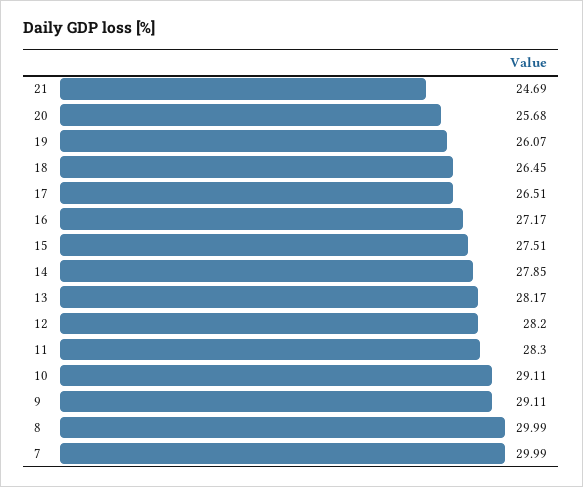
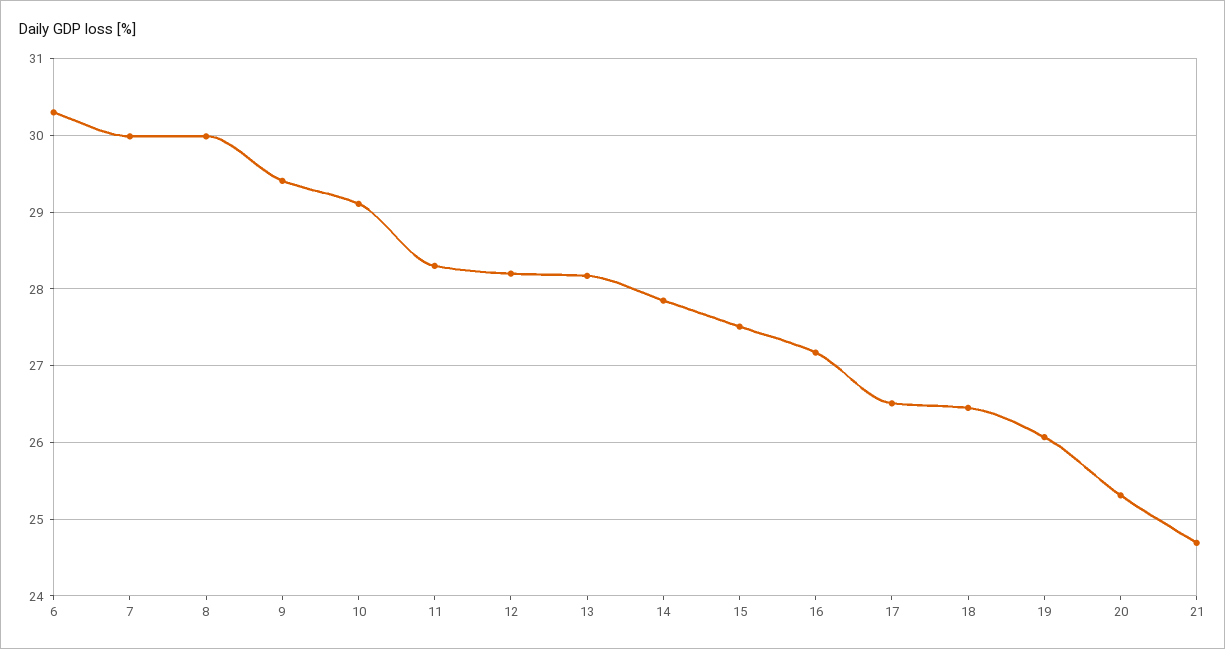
  {
    "21": 24.69,
-   "20": 25.68,
+   "20": 25.3,
    "19": 26.07,
    "18": 26.45,
    "17": 26.51,
    "16": 27.17,
    "15": 27.51,
    "14": 27.85,
    "13": 28.17,
    "12": 28.2,
    "11": 28.3,
    "10": 29.11,
-   "9": 29.11,
+   "9": 29.4,
    "8": 29.99,
-   "7": 29.99
+   "7": 29.99,
+   "6": 30.3
  }

